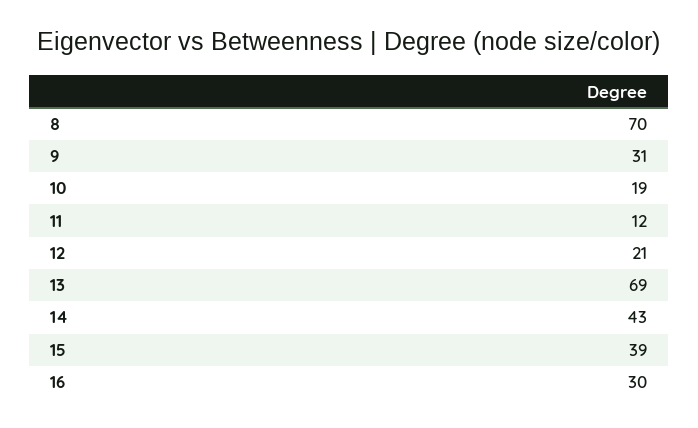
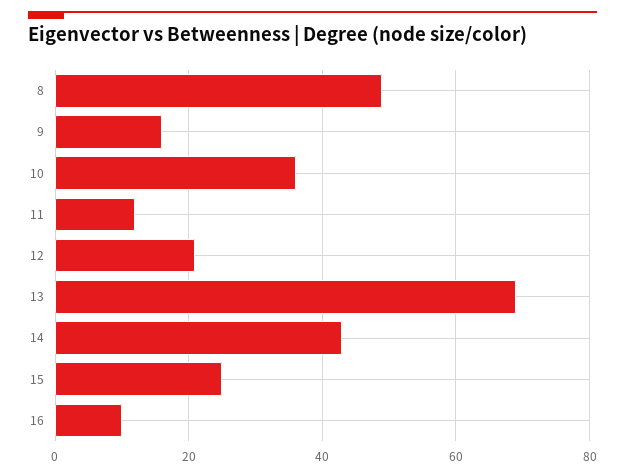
  {
-   "8": 70,
+   "8": 50,
-   "9": 31,
+   "9": 15,
-   "10": 19,
+   "10": 35,
    "11": 12,
    "12": 21,
    "13": 69,
    "14": 43,
-   "15": 39,
+   "15": 25,
-   "16": 30
+   "16": 10
  }

